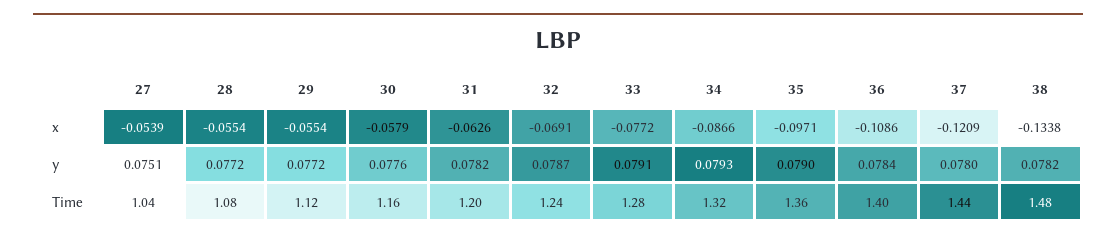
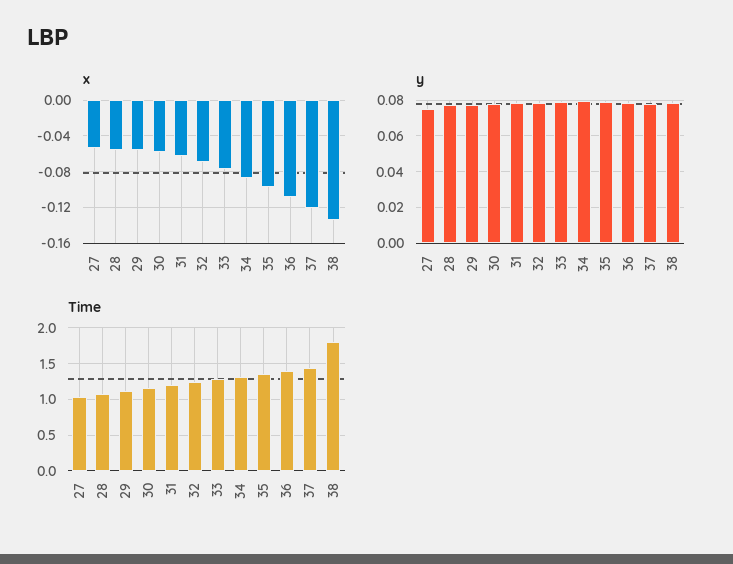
  {
    "x": {
      "27": -0.0539,
      "28": -0.0554,
      "29": -0.0554,
      "30": -0.0579,
      "31": -0.0626,
      "32": -0.0691,
      "33": -0.0772,
      "34": -0.0866,
      "35": -0.0971,
      "36": -0.1086,
      "37": -0.1209,
      "38": -0.1338
    },
    "y": {
      "27": 0.0751,
      "28": 0.0772,
      "29": 0.0772,
      "30": 0.0776,
      "31": 0.0782,
      "32": 0.0787,
      "33": 0.0791,
      "34": 0.0793,
      "35": 0.079,
      "36": 0.0784,
      "37": 0.078,
      "38": 0.0782
    },
    "Time": {
      "27": 1.04,
      "28": 1.08,
      "29": 1.12,
      "30": 1.16,
      "31": 1.2,
      "32": 1.24,
      "33": 1.28,
      "34": 1.32,
      "35": 1.36,
      "36": 1.4,
      "37": 1.44,
-     "38": 1.48
+     "38": 1.8
    }
  }

